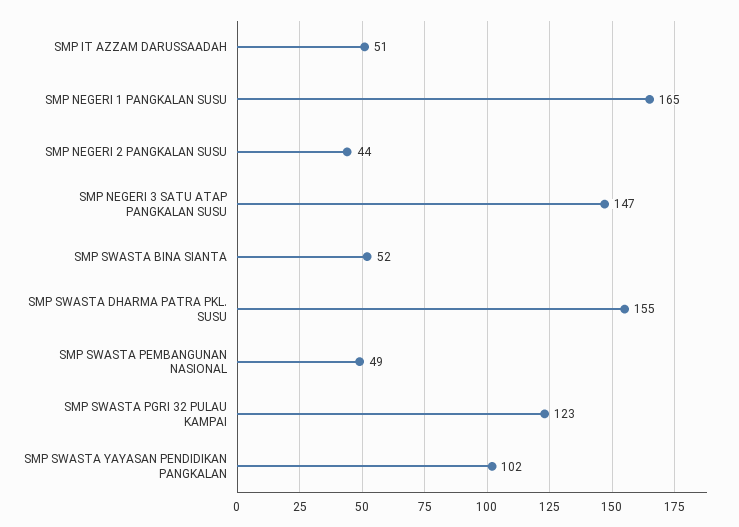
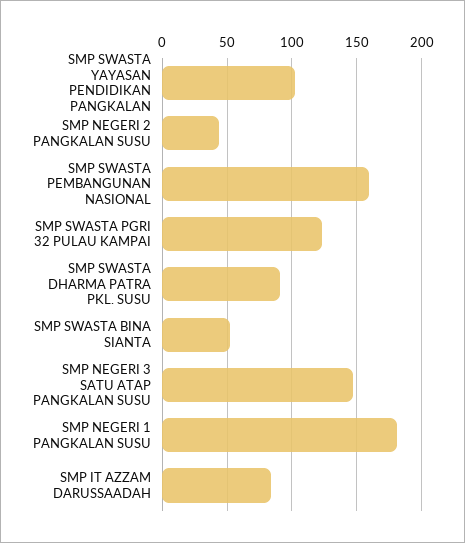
  {
-   "SMP IT AZZAM DARUSSAADAH": 51,
+   "SMP IT AZZAM DARUSSAADAH": 85,
-   "SMP NEGERI 1 PANGKALAN SUSU": 165,
+   "SMP NEGERI 1 PANGKALAN SUSU": 180,
    "SMP NEGERI 2 PANGKALAN SUSU": 44,
    "SMP NEGERI 3 SATU ATAP PANGKALAN SUSU": 147,
    "SMP SWASTA BINA SIANTA": 52,
-   "SMP SWASTA DHARMA PATRA PKL. SUSU": 155,
+   "SMP SWASTA DHARMA PATRA PKL. SUSU": 90,
-   "SMP SWASTA PEMBANGUNAN NASIONAL": 49,
+   "SMP SWASTA PEMBANGUNAN NASIONAL": 160,
    "SMP SWASTA PGRI 32 PULAU KAMPAI": 123,
    "SMP SWASTA YAYASAN PENDIDIKAN PANGKALAN": 102
  }

